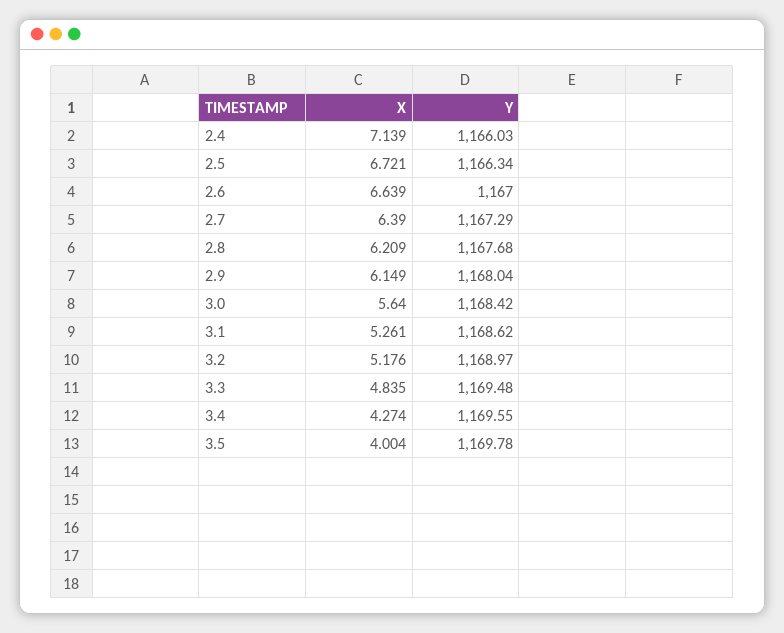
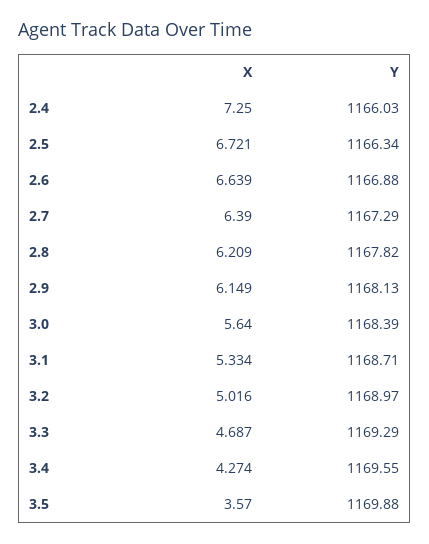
  {
    "X": {
-     "2.4": 7.139,
+     "2.4": 7.25,
      "2.5": 6.721,
      "2.6": 6.639,
      "2.7": 6.39,
      "2.8": 6.209,
      "2.9": 6.149,
      "3.0": 5.64,
-     "3.1": 5.261,
+     "3.1": 5.334,
-     "3.2": 5.176,
+     "3.2": 5.016,
-     "3.3": 4.835,
+     "3.3": 4.687,
      "3.4": 4.274,
-     "3.5": 4.004
+     "3.5": 3.57
    },
    "Y": {
      "2.4": 1166.03,
      "2.5": 1166.34,
-     "2.6": 1167,
+     "2.6": 1166.88,
      "2.7": 1167.29,
-     "2.8": 1167.68,
+     "2.8": 1167.82,
-     "2.9": 1168.04,
+     "2.9": 1168.13,
-     "3.0": 1168.42,
+     "3.0": 1168.39,
-     "3.1": 1168.62,
+     "3.1": 1168.71,
      "3.2": 1168.97,
-     "3.3": 1169.48,
+     "3.3": 1169.29,
      "3.4": 1169.55,
-     "3.5": 1169.78
+     "3.5": 1169.88
    }
  }

